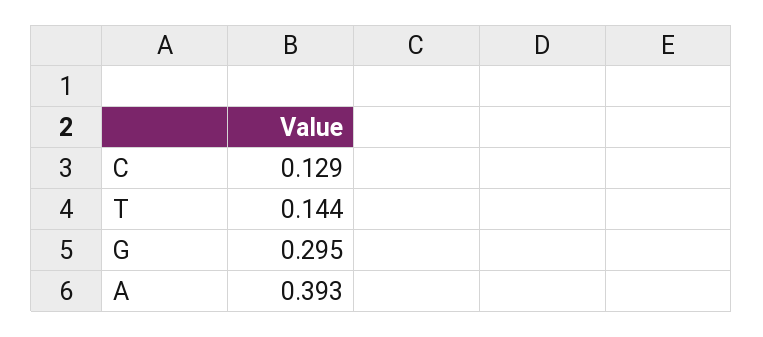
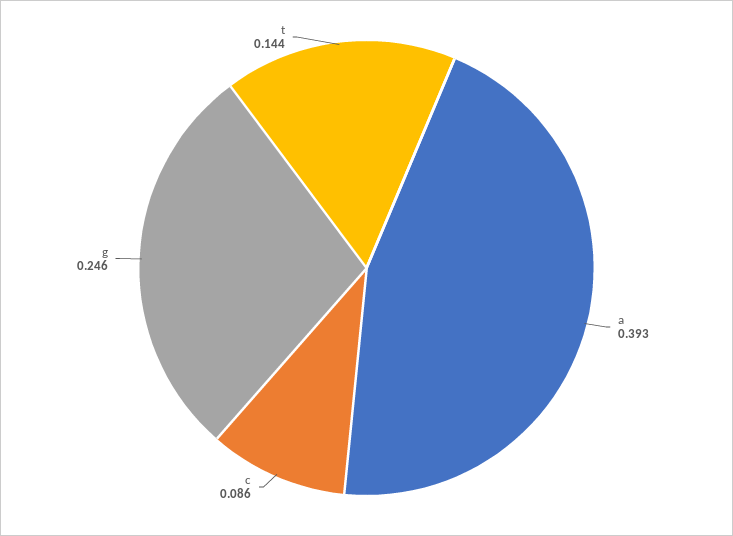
  {
-   "C": 0.129,
+   "C": 0.086,
    "T": 0.144,
-   "G": 0.295,
+   "G": 0.246,
    "A": 0.393
  }

